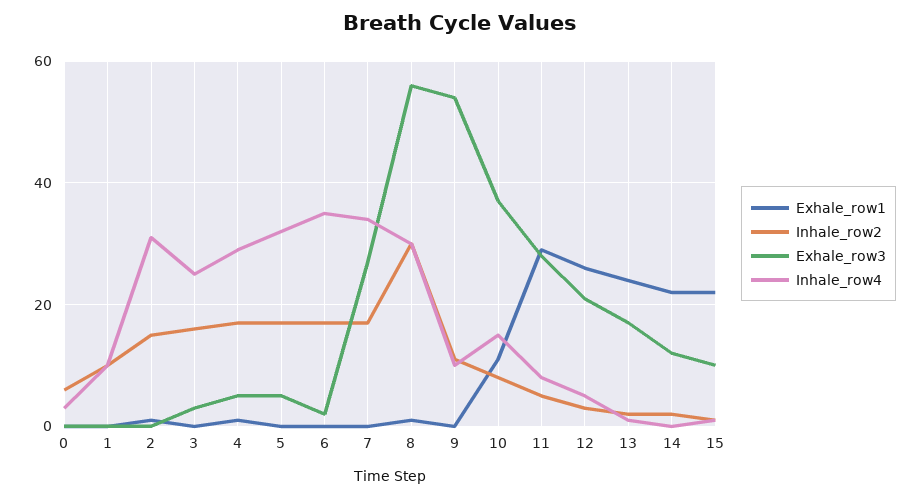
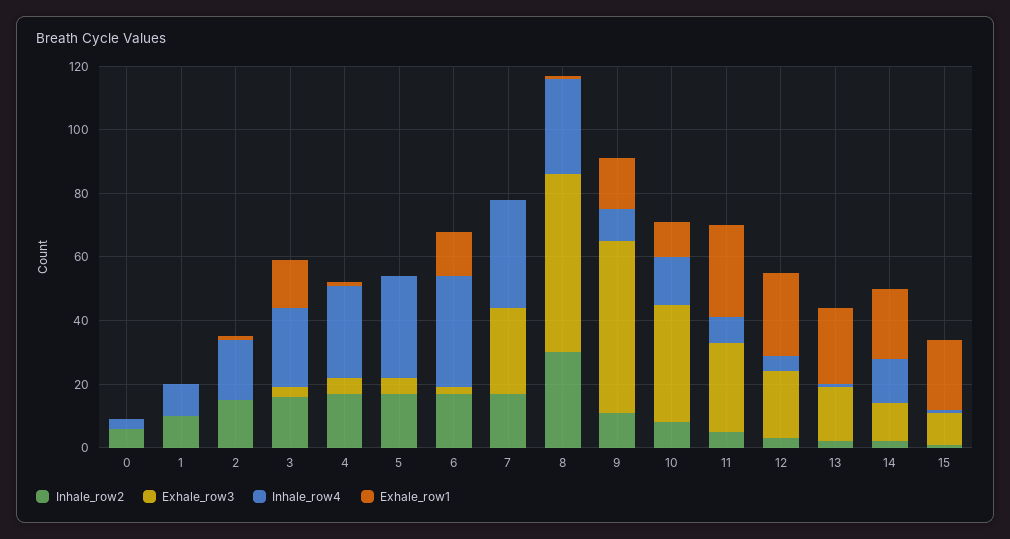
  {
    "Exhale_row1": {
      "0": 0,
      "1": 0,
      "2": 0,
-     "3": 0,
+     "3": 15,
      "4": 0,
      "5": 0,
-     "6": 0,
+     "6": 15,
      "7": 0,
      "8": 0,
-     "9": 0,
+     "9": 15,
      "10": 10,
      "11": 30,
      "12": 25,
      "13": 25,
      "14": 20,
      "15": 20
    },
    "Inhale_row2": {
      "0": 5,
      "1": 10,
      "2": 15,
      "3": 15,
      "4": 15,
      "5": 15,
      "6": 15,
      "7": 15,
      "8": 30,
      "9": 10,
      "10": 10,
      "11": 5,
      "12": 5,
      "13": 0,
      "14": 0,
      "15": 0
    },
    "Exhale_row3": {
      "0": 0,
      "1": 0,
      "2": 0,
      "3": 5,
      "4": 5,
      "5": 5,
      "6": 0,
      "7": 25,
      "8": 55,
      "9": 55,
      "10": 35,
      "11": 30,
      "12": 20,
      "13": 15,
      "14": 10,
      "15": 10
    },
    "Inhale_row4": {
      "0": 5,
      "1": 10,
-     "2": 30,
+     "2": 20,
      "3": 25,
      "4": 30,
      "5": 30,
      "6": 35,
      "7": 35,
      "8": 30,
      "9": 10,
      "10": 15,
      "11": 10,
      "12": 5,
      "13": 0,
-     "14": 0,
+     "14": 15,
      "15": 0
    }
  }

